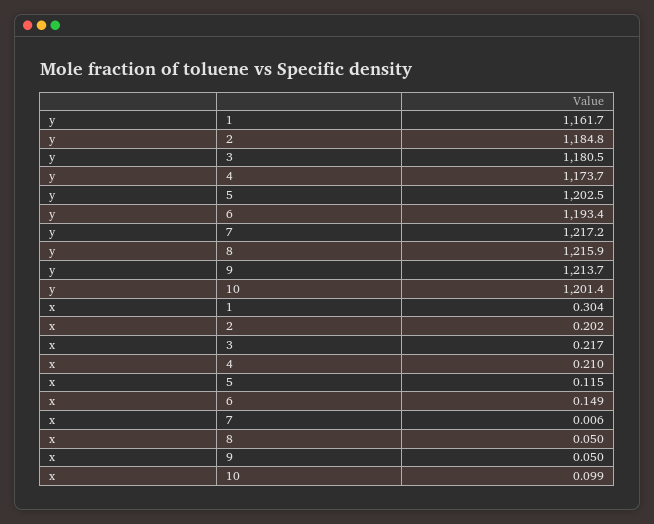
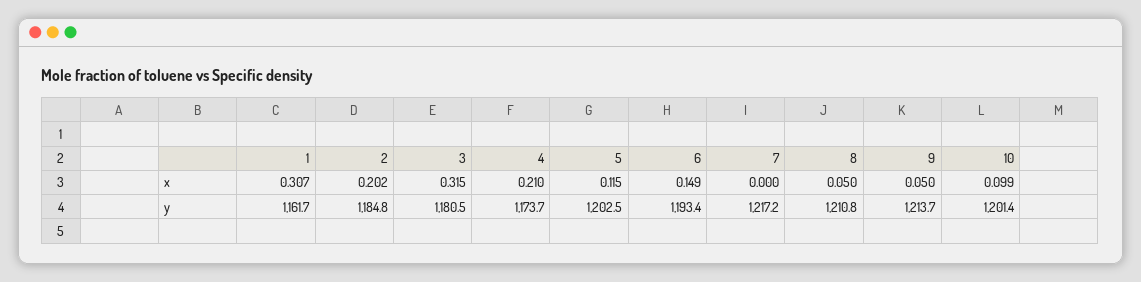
  {
    "y": {
      "1": 1161.7,
      "2": 1184.8,
      "3": 1180.5,
      "4": 1173.7,
      "5": 1202.5,
      "6": 1193.4,
      "7": 1217.2,
-     "8": 1215.9,
+     "8": 1210.8,
      "9": 1213.7,
      "10": 1201.4
    },
    "x": {
-     "1": 0.304,
+     "1": 0.307,
      "2": 0.202,
-     "3": 0.217,
+     "3": 0.315,
      "4": 0.21,
      "5": 0.115,
      "6": 0.149,
-     "7": 0.006,
+     "7": 0,
      "8": 0.05,
      "9": 0.05,
      "10": 0.099
    }
  }

